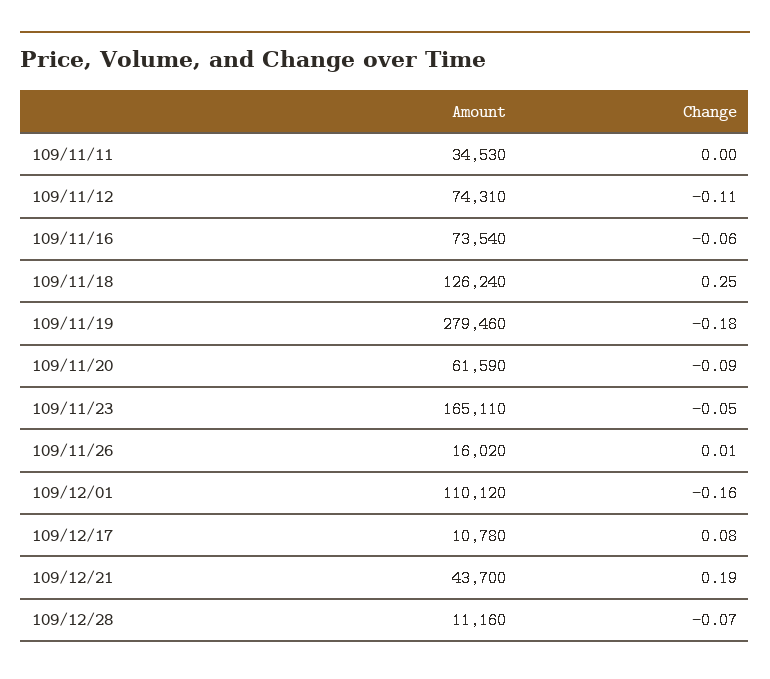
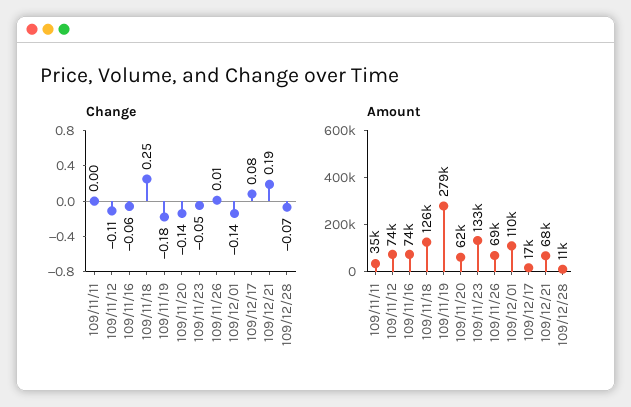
  {
    "Amount": {
      "109/11/11": 34530,
      "109/11/12": 74310,
      "109/11/16": 73540,
      "109/11/18": 126240,
      "109/11/19": 279460,
      "109/11/20": 61590,
-     "109/11/23": 165110,
+     "109/11/23": 133000,
-     "109/11/26": 16020,
+     "109/11/26": 69000,
      "109/12/01": 110120,
-     "109/12/17": 10780,
+     "109/12/17": 17000,
-     "109/12/21": 43700,
+     "109/12/21": 68000,
      "109/12/28": 11160
    },
    "Change": {
      "109/11/11": 0,
      "109/11/12": -0.11,
      "109/11/16": -0.06,
      "109/11/18": 0.25,
      "109/11/19": -0.18,
-     "109/11/20": -0.09,
+     "109/11/20": -0.14,
      "109/11/23": -0.05,
      "109/11/26": 0.01,
-     "109/12/01": -0.16,
+     "109/12/01": -0.14,
      "109/12/17": 0.08,
      "109/12/21": 0.19,
      "109/12/28": -0.07
    }
  }

